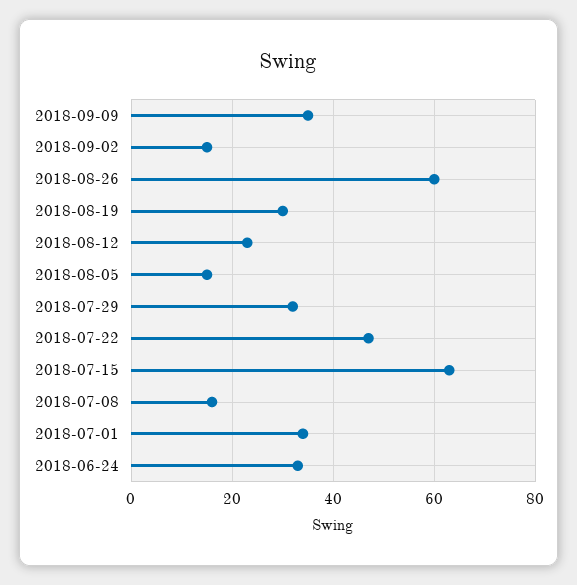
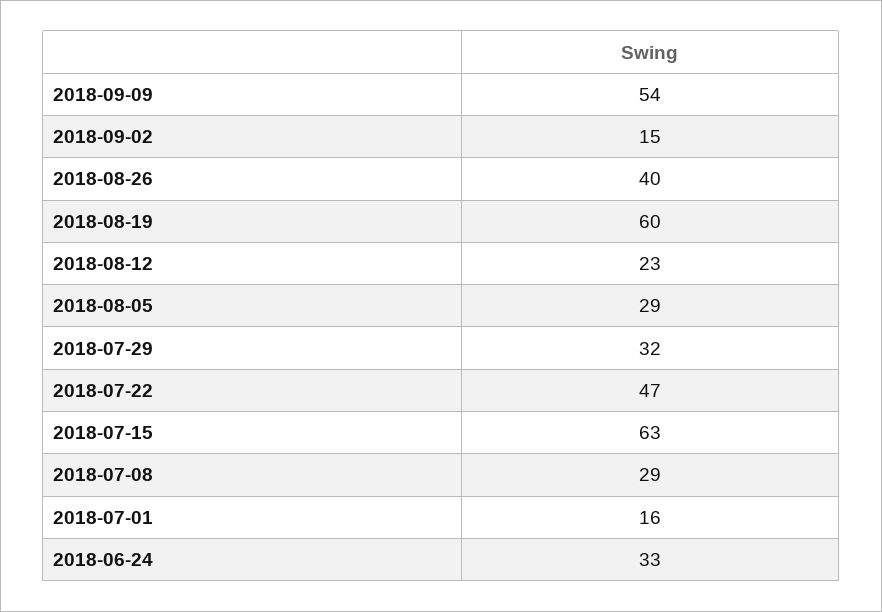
  {
-   "2018-09-09": 35,
+   "2018-09-09": 54,
    "2018-09-02": 15,
-   "2018-08-26": 60,
+   "2018-08-26": 40,
-   "2018-08-19": 30,
+   "2018-08-19": 60,
    "2018-08-12": 23,
-   "2018-08-05": 15,
+   "2018-08-05": 29,
    "2018-07-29": 32,
    "2018-07-22": 47,
    "2018-07-15": 63,
-   "2018-07-08": 15,
+   "2018-07-08": 29,
-   "2018-07-01": 35,
+   "2018-07-01": 16,
    "2018-06-24": 33
  }

